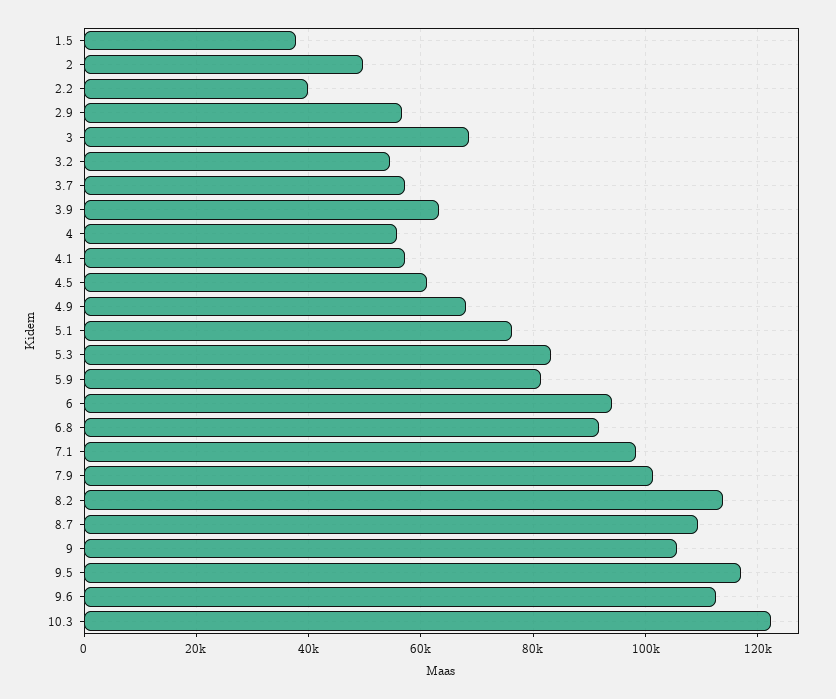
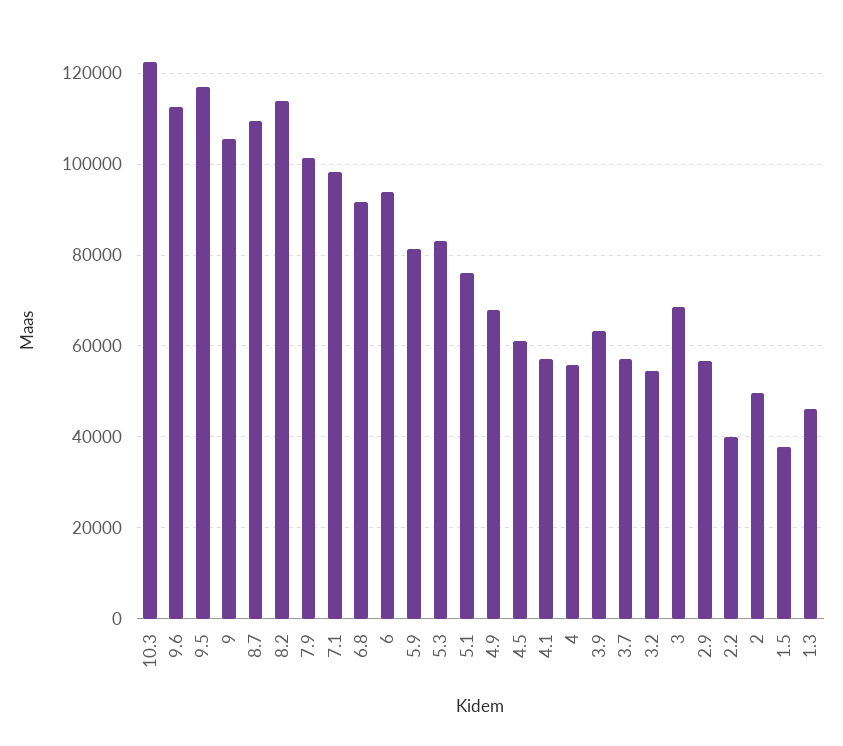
  {
    "1.5": 38000,
    "2": 50000,
    "2.2": 40000,
    "2.9": 56000,
    "3": 68000,
    "3.2": 54000,
    "3.7": 58000,
    "3.9": 64000,
    "4": 56000,
    "4.1": 58000,
    "4.5": 62000,
    "4.9": 68000,
    "5.1": 76000,
    "5.3": 84000,
    "5.9": 82000,
    "6": 94000,
    "6.8": 92000,
    "7.1": 98000,
    "7.9": 102000,
    "8.2": 114000,
    "8.7": 110000,
    "9": 106000,
    "9.5": 116000,
    "9.6": 112000,
-   "10.3": 122000
+   "10.3": 122000,
+   "1.3": 46000
  }

